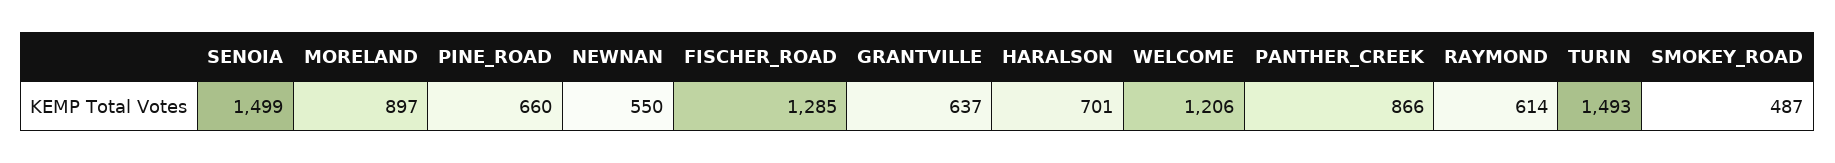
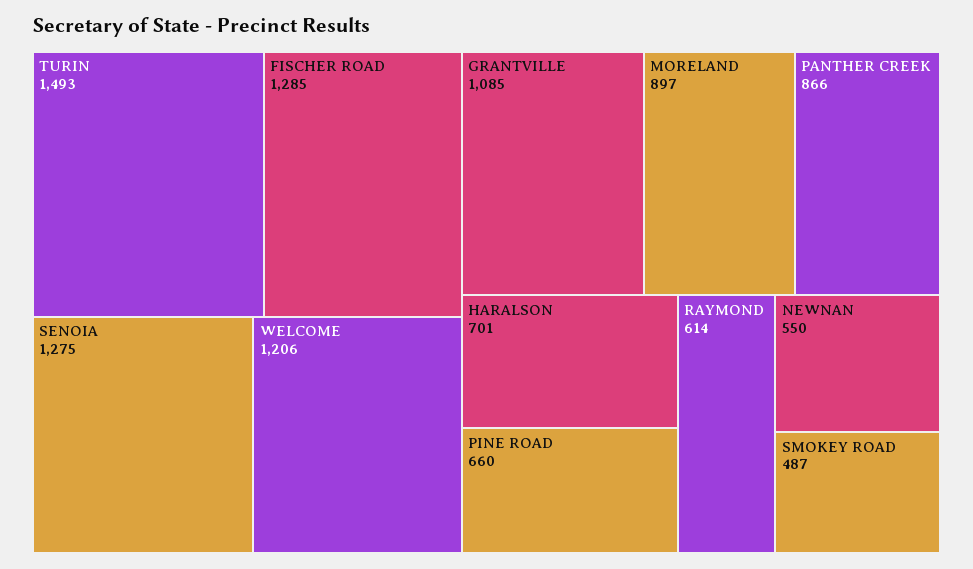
  {
-   "SENOIA": 1499,
+   "SENOIA": 1275,
    "MORELAND": 897,
    "PINE_ROAD": 660,
    "NEWNAN": 550,
    "FISCHER_ROAD": 1285,
-   "GRANTVILLE": 637,
+   "GRANTVILLE": 1085,
    "HARALSON": 701,
    "WELCOME": 1206,
    "PANTHER_CREEK": 866,
    "RAYMOND": 614,
    "TURIN": 1493,
    "SMOKEY_ROAD": 487
  }

